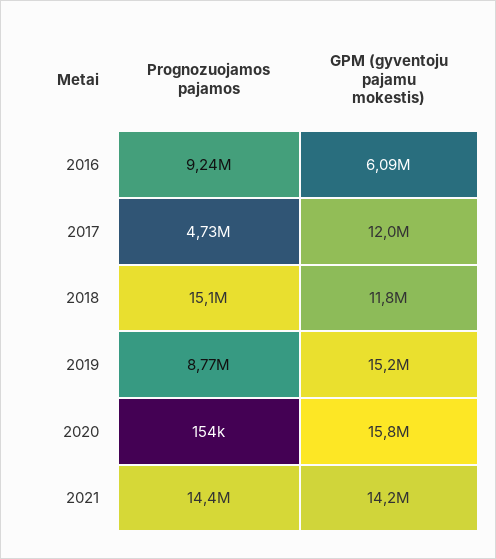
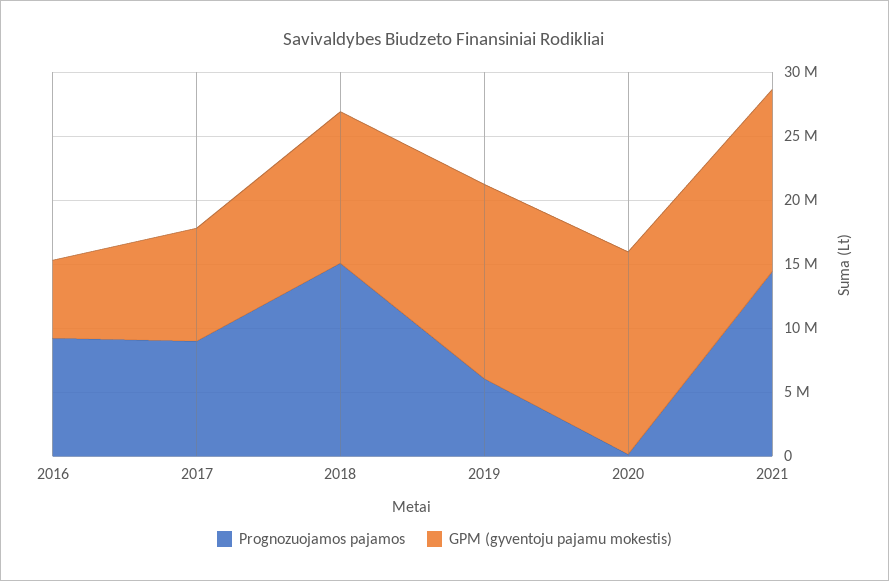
  {
    "Prognozuojamos pajamos": {
      "2016": 9240000,
-     "2017": 4730000,
+     "2017": 9000000,
      "2018": 15100000,
-     "2019": 8770000,
+     "2019": 6000000,
      "2020": 154000,
      "2021": 14400000
    },
    "GPM (gyventoju pajamu mokestis)": {
      "2016": 6090000,
-     "2017": 12000000,
+     "2017": 9000000,
      "2018": 11800000,
      "2019": 15200000,
      "2020": 15800000,
      "2021": 14200000
    }
  }

